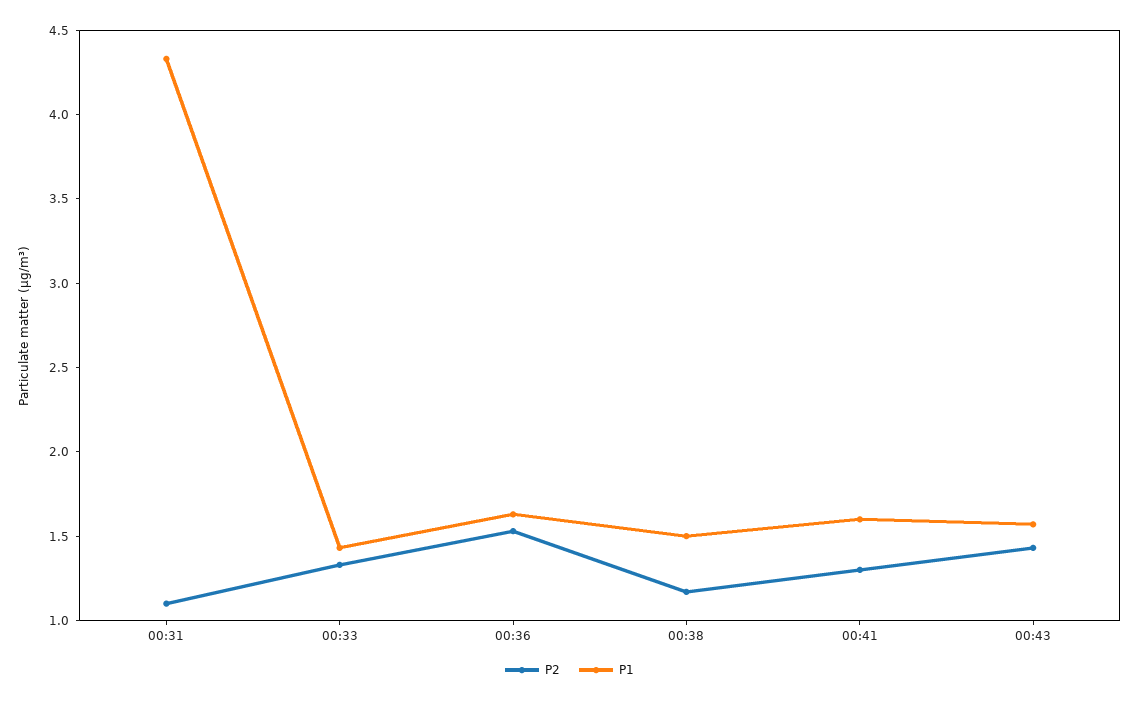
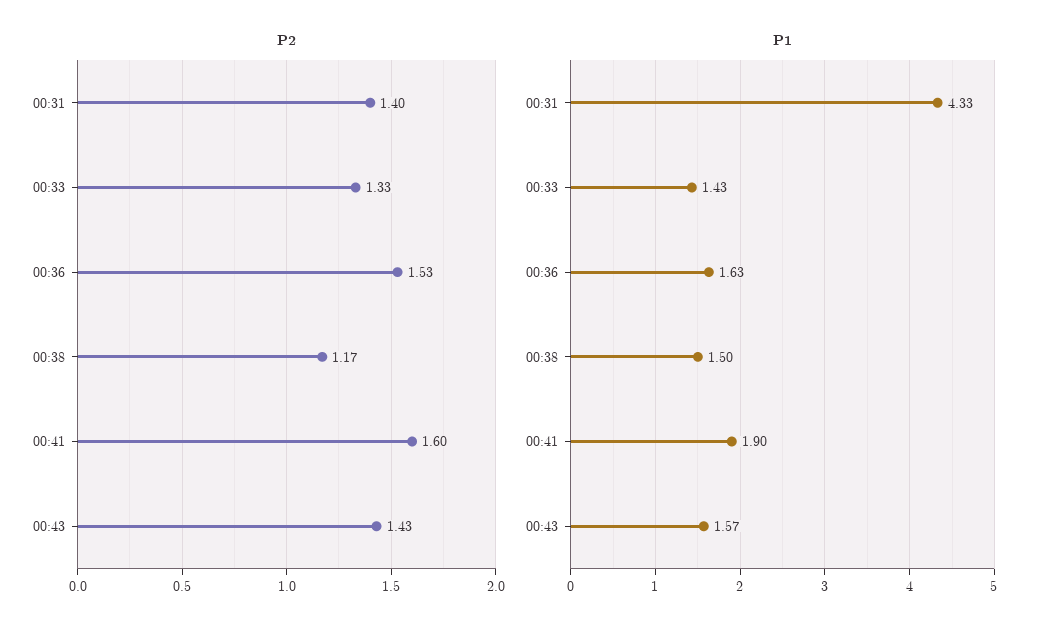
  {
    "P2": {
-     "00:31": 1.1,
+     "00:31": 1.4,
      "00:33": 1.33,
      "00:36": 1.53,
      "00:38": 1.17,
-     "00:41": 1.3,
+     "00:41": 1.6,
      "00:43": 1.43
    },
    "P1": {
      "00:31": 4.33,
      "00:33": 1.43,
      "00:36": 1.63,
      "00:38": 1.5,
-     "00:41": 1.6,
+     "00:41": 1.9,
      "00:43": 1.57
    }
  }

